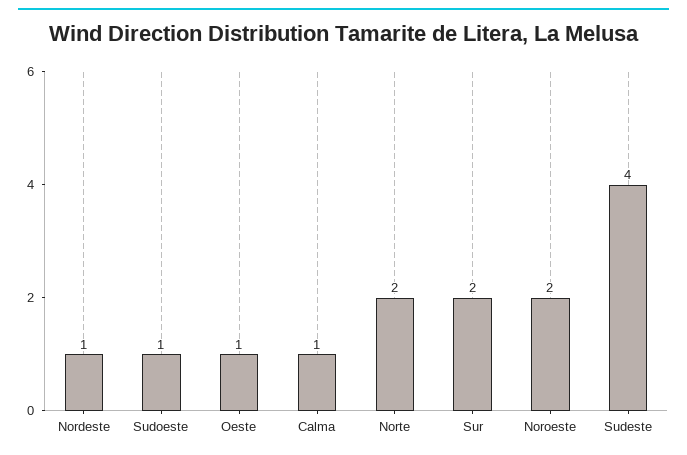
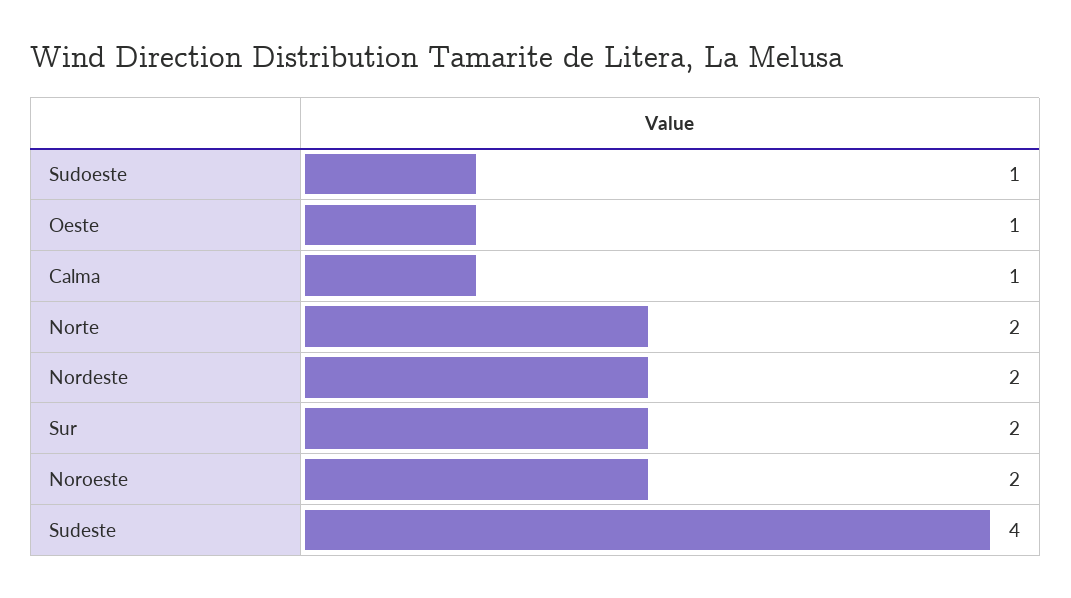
  {
-   "Nordeste": 1,
+   "Nordeste": 2,
    "Sudoeste": 1,
    "Oeste": 1,
    "Calma": 1,
    "Norte": 2,
    "Sur": 2,
    "Noroeste": 2,
    "Sudeste": 4
  }

